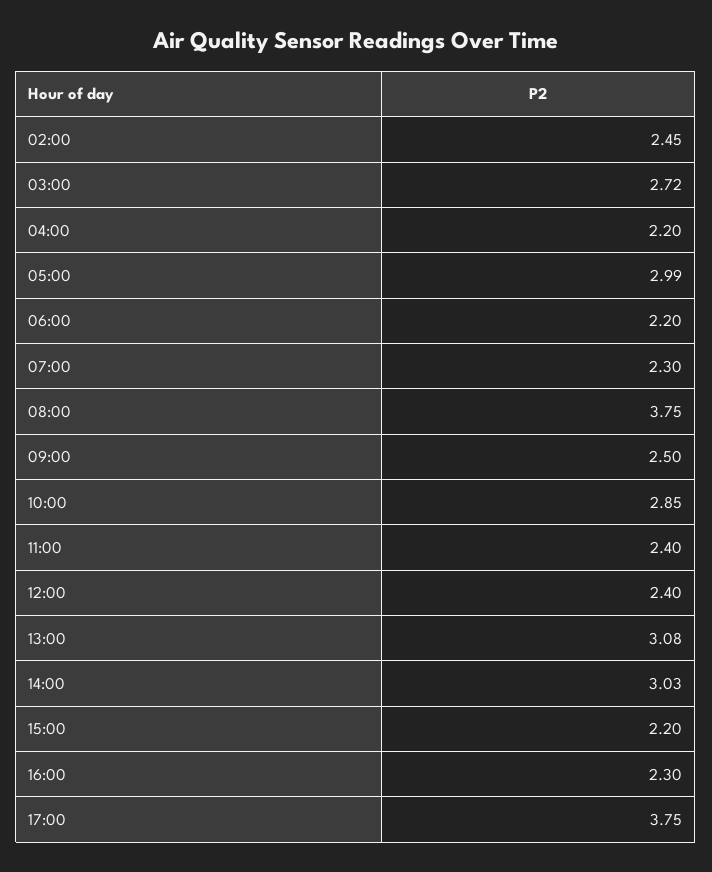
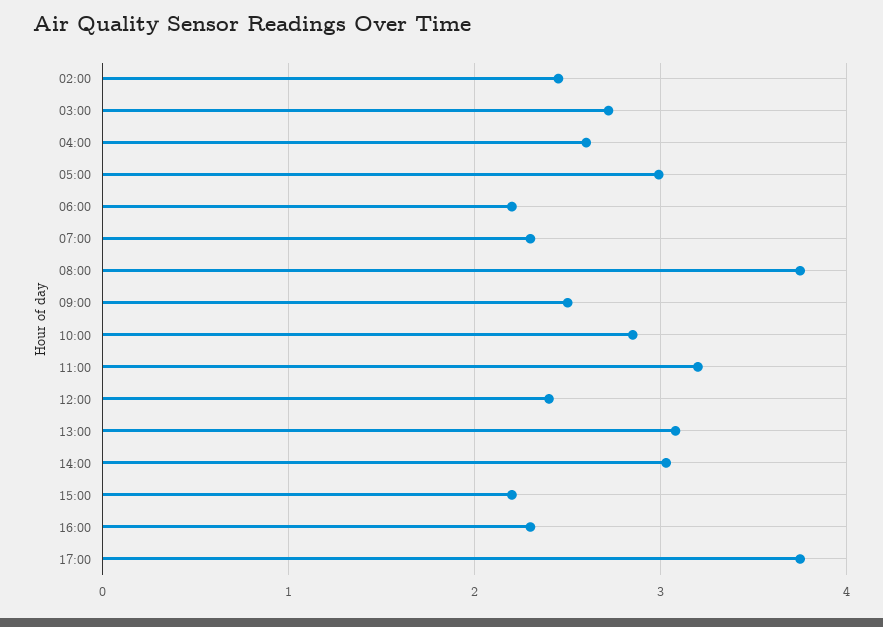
  {
    "02:00": 2.45,
    "03:00": 2.72,
-   "04:00": 2.2,
+   "04:00": 2.6,
    "05:00": 2.99,
    "06:00": 2.2,
    "07:00": 2.3,
    "08:00": 3.75,
    "09:00": 2.5,
    "10:00": 2.85,
-   "11:00": 2.4,
+   "11:00": 3.2,
    "12:00": 2.4,
    "13:00": 3.08,
    "14:00": 3.03,
    "15:00": 2.2,
    "16:00": 2.3,
    "17:00": 3.75
  }

